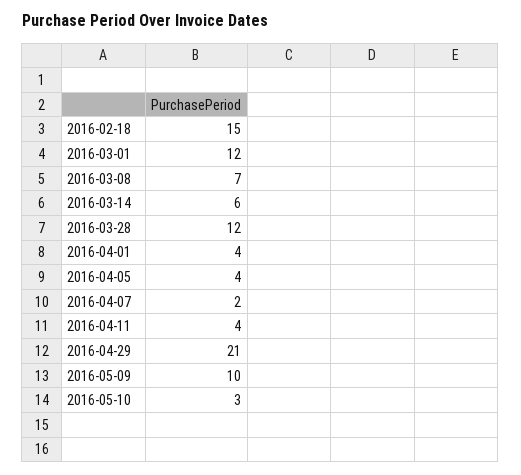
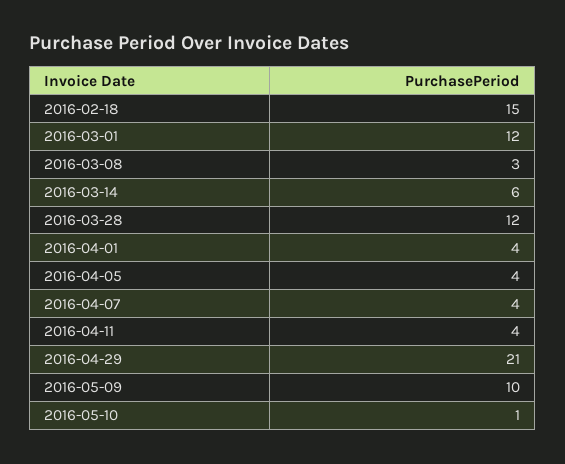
  {
    "2016-02-18": 15,
    "2016-03-01": 12,
-   "2016-03-08": 7,
+   "2016-03-08": 3,
    "2016-03-14": 6,
    "2016-03-28": 12,
    "2016-04-01": 4,
    "2016-04-05": 4,
-   "2016-04-07": 2,
+   "2016-04-07": 4,
    "2016-04-11": 4,
    "2016-04-29": 21,
    "2016-05-09": 10,
-   "2016-05-10": 3
+   "2016-05-10": 1
  }

